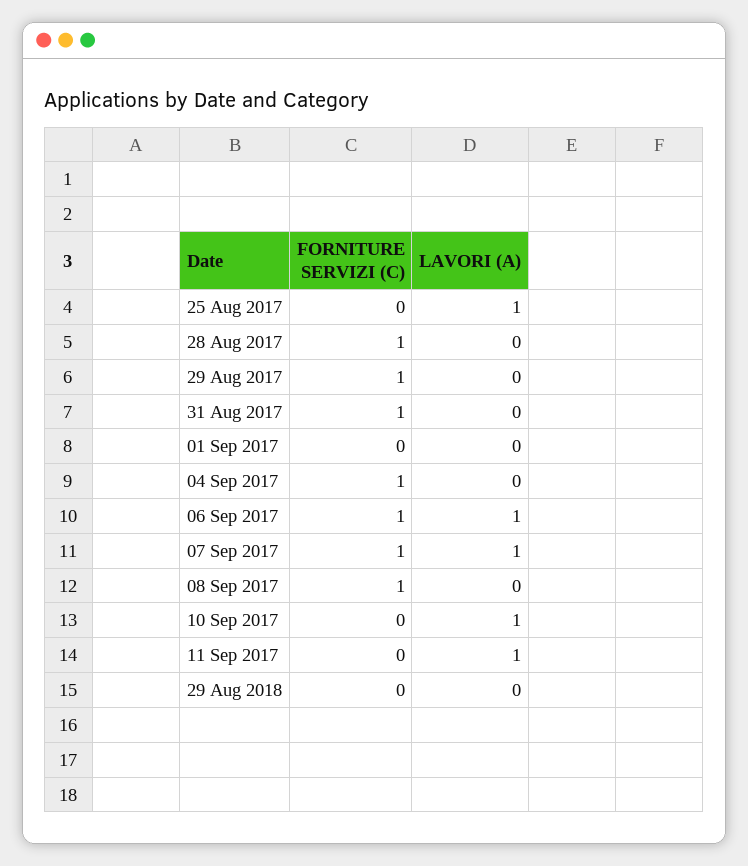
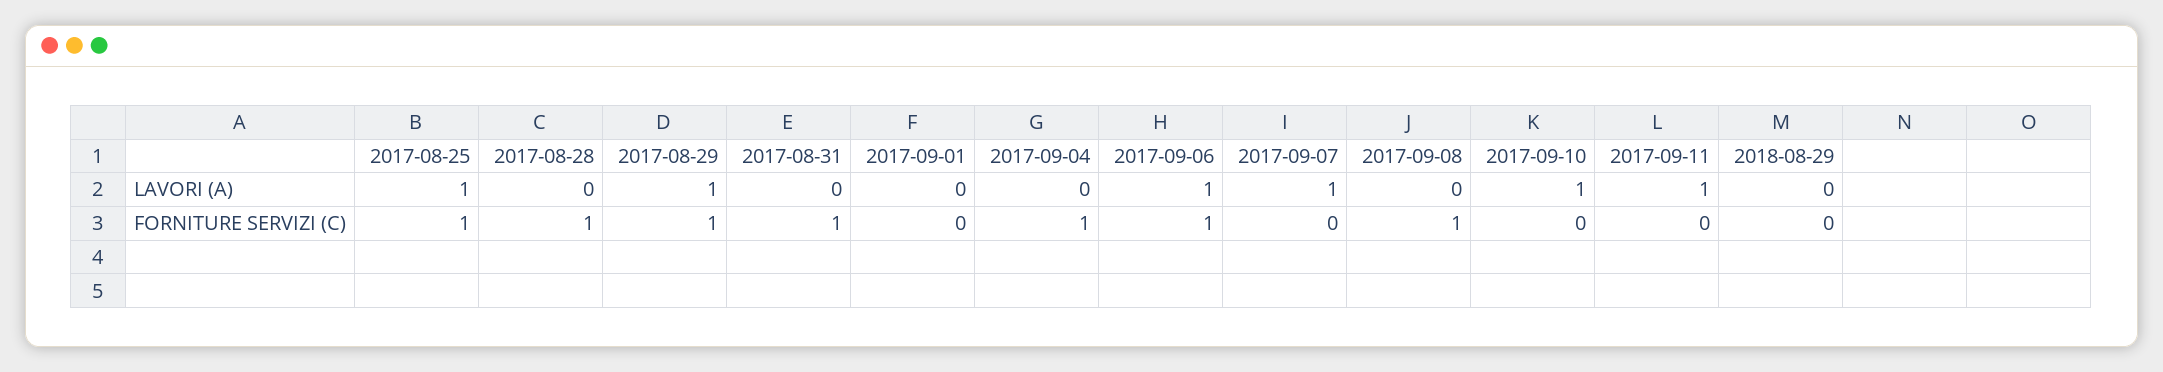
  {
    "FORNITURE SERVIZI (C)": {
-     "25 Aug 2017": 0,
+     "25 Aug 2017": 1,
      "28 Aug 2017": 1,
      "29 Aug 2017": 1,
      "31 Aug 2017": 1,
      "01 Sep 2017": 0,
      "04 Sep 2017": 1,
      "06 Sep 2017": 1,
-     "07 Sep 2017": 1,
+     "07 Sep 2017": 0,
      "08 Sep 2017": 1,
      "10 Sep 2017": 0,
      "11 Sep 2017": 0,
      "29 Aug 2018": 0
    },
    "LAVORI (A)": {
      "25 Aug 2017": 1,
      "28 Aug 2017": 0,
-     "29 Aug 2017": 0,
+     "29 Aug 2017": 1,
      "31 Aug 2017": 0,
      "01 Sep 2017": 0,
      "04 Sep 2017": 0,
      "06 Sep 2017": 1,
      "07 Sep 2017": 1,
      "08 Sep 2017": 0,
      "10 Sep 2017": 1,
      "11 Sep 2017": 1,
      "29 Aug 2018": 0
    }
  }

